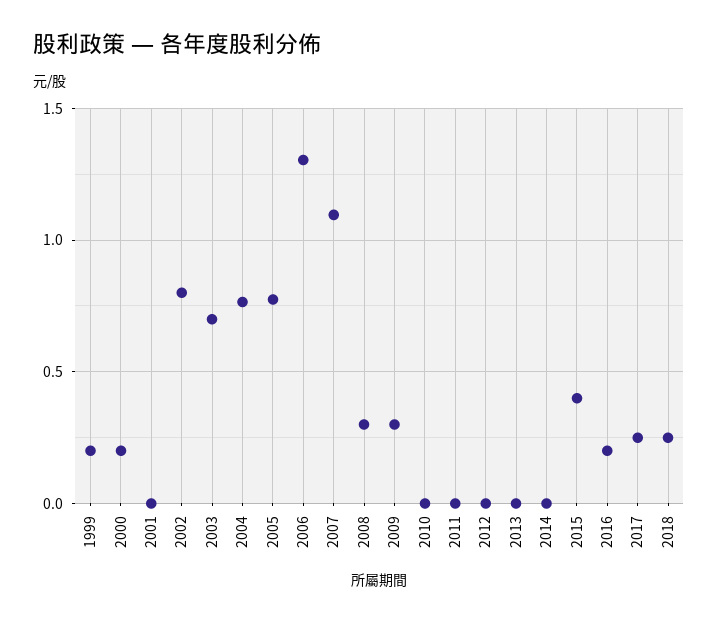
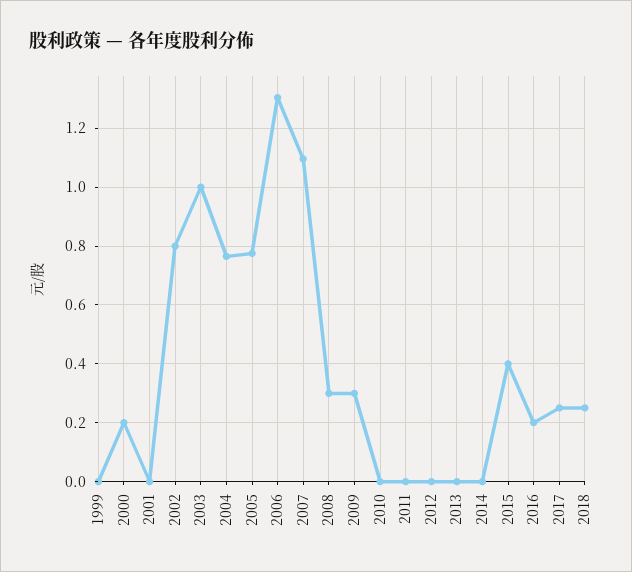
  {
-   "1999": 0.2,
+   "1999": 0,
    "2000": 0.2,
    "2001": 0,
    "2002": 0.8,
-   "2003": 0.7,
+   "2003": 1,
    "2004": 0.775,
    "2005": 0.775,
    "2006": 1.3,
    "2007": 1.1,
    "2008": 0.3,
    "2009": 0.3,
    "2010": 0,
    "2011": 0,
    "2012": 0,
    "2013": 0,
    "2014": 0,
    "2015": 0.4,
    "2016": 0.2,
    "2017": 0.25,
    "2018": 0.25
  }

